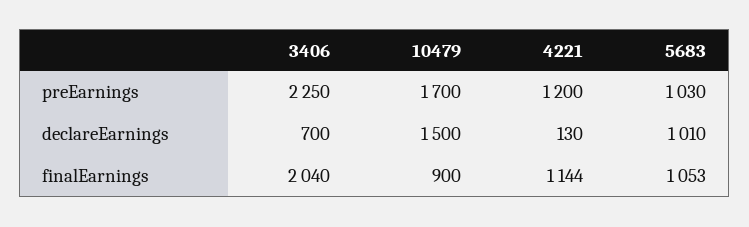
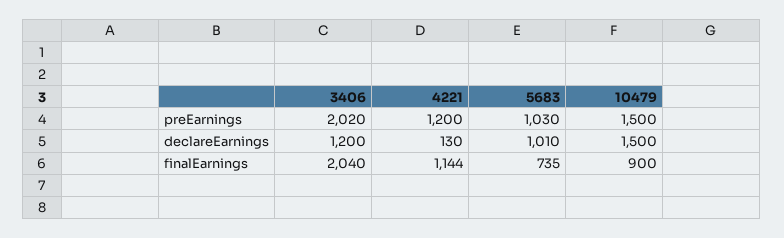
  {
    "3406": {
-     "preEarnings": 2250,
+     "preEarnings": 2020,
-     "declareEarnings": 700,
+     "declareEarnings": 1200,
      "finalEarnings": 2040
    },
    "10479": {
-     "preEarnings": 1700,
+     "preEarnings": 1500,
      "declareEarnings": 1500,
      "finalEarnings": 900
    },
    "4221": {
      "preEarnings": 1200,
      "declareEarnings": 130,
      "finalEarnings": 1144
    },
    "5683": {
      "preEarnings": 1030,
      "declareEarnings": 1010,
-     "finalEarnings": 1053
+     "finalEarnings": 735
    }
  }

